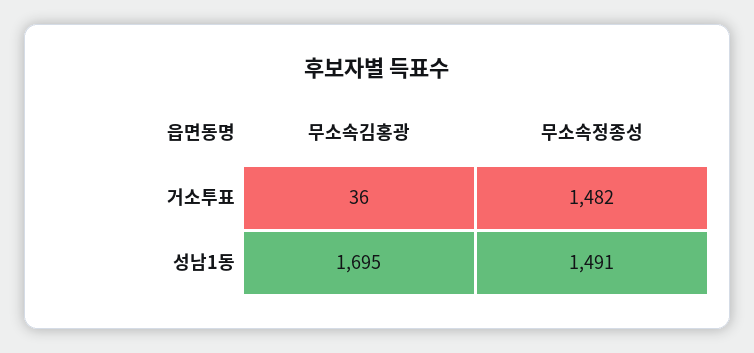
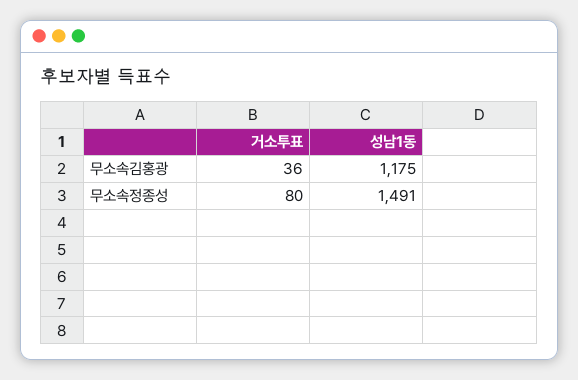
  {
    "무소속김홍광": {
      "거소투표": 36,
-     "성남1동": 1695
+     "성남1동": 1175
    },
    "무소속정종성": {
-     "거소투표": 1482,
+     "거소투표": 80,
      "성남1동": 1491
    }
  }

